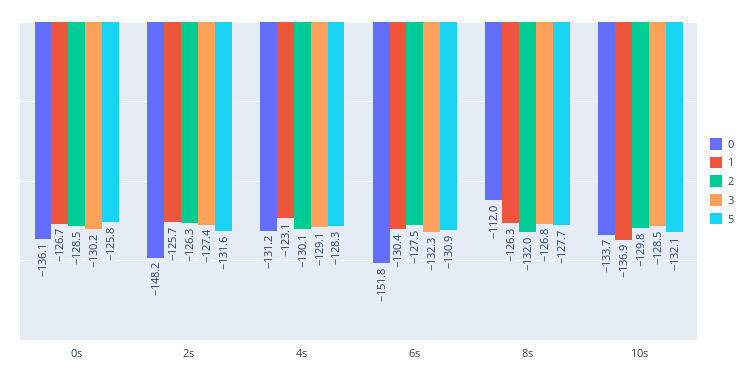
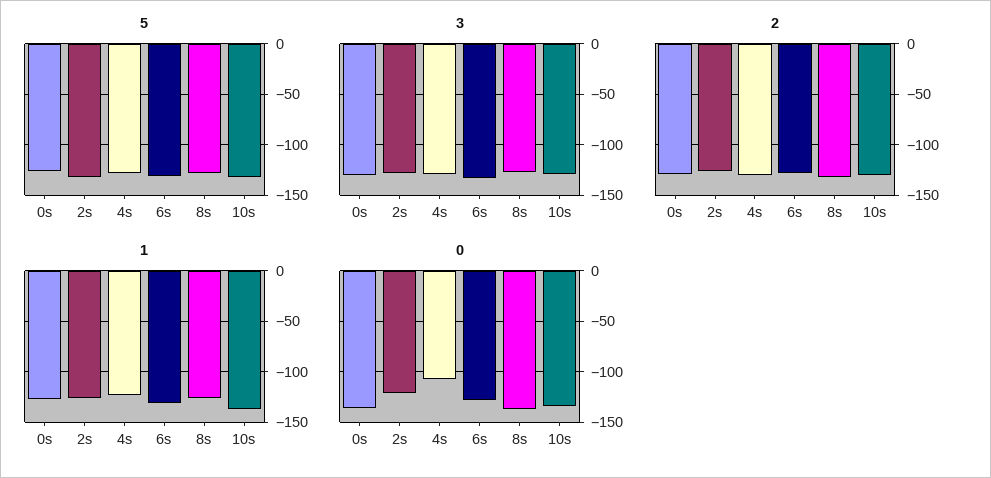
  {
    "0": {
      "0s": -136.1,
-     "2s": -148.2,
+     "2s": -120,
-     "4s": -131.2,
+     "4s": -110,
-     "6s": -151.8,
+     "6s": -130,
-     "8s": -112,
+     "8s": -140,
      "10s": -133.7
    },
    "1": {
      "0s": -126.7,
      "2s": -125.7,
      "4s": -123.1,
      "6s": -130.4,
      "8s": -126.3,
      "10s": -136.9
    },
    "2": {
      "0s": -128.5,
      "2s": -126.3,
      "4s": -130.1,
      "6s": -127.5,
      "8s": -132,
      "10s": -129.8
    },
    "3": {
      "0s": -130.2,
      "2s": -127.4,
      "4s": -129.1,
      "6s": -132.3,
      "8s": -126.8,
      "10s": -128.5
    },
    "5": {
      "0s": -125.8,
      "2s": -131.6,
      "4s": -128.3,
      "6s": -130.9,
      "8s": -127.7,
      "10s": -132.1
    }
  }

